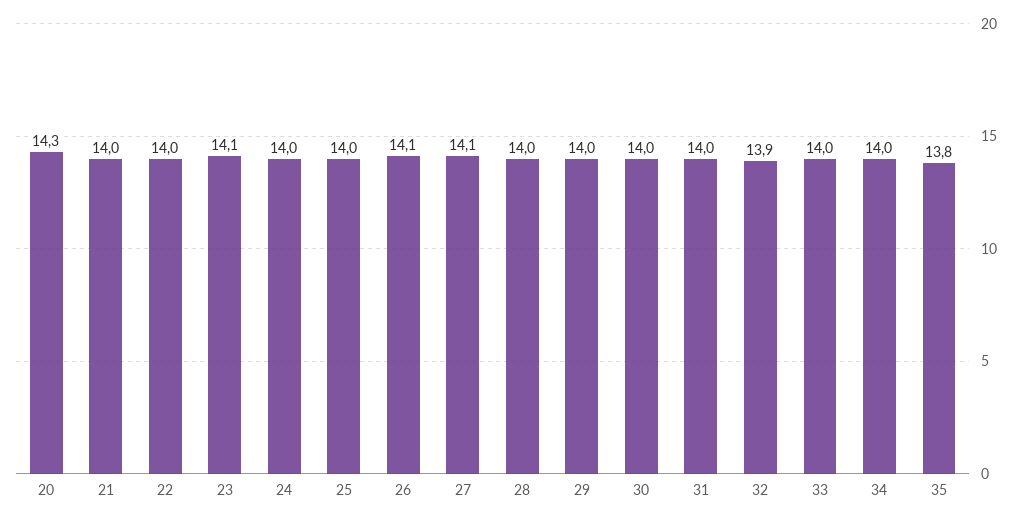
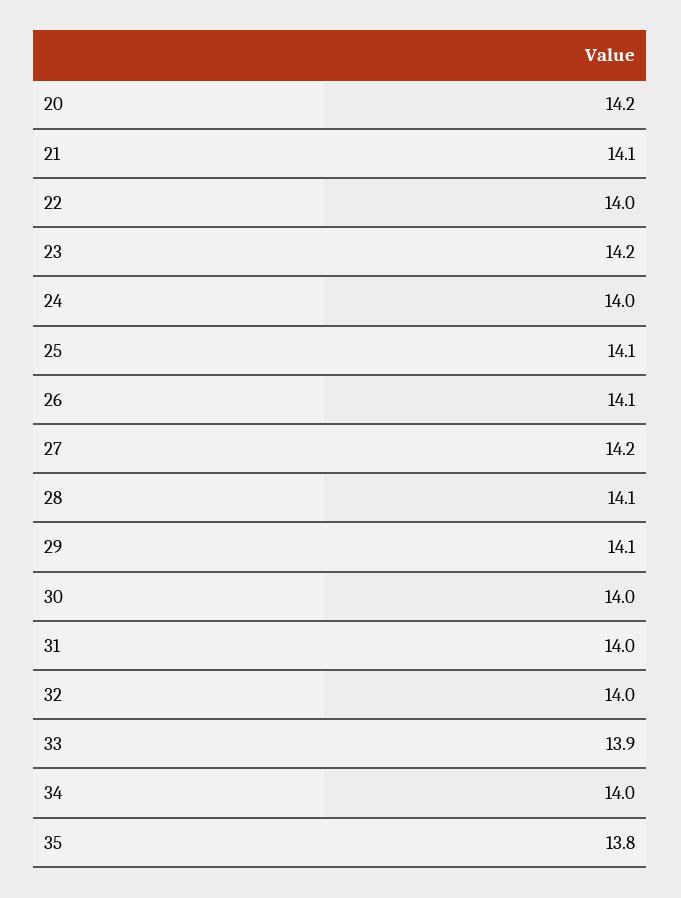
  {
-   "20": 14.3,
+   "20": 14.2,
-   "21": 14,
+   "21": 14.1,
    "22": 14,
-   "23": 14.1,
+   "23": 14.2,
    "24": 14,
-   "25": 14,
+   "25": 14.1,
    "26": 14.1,
-   "27": 14.1,
+   "27": 14.2,
-   "28": 14,
+   "28": 14.1,
-   "29": 14,
+   "29": 14.1,
    "30": 14,
    "31": 14,
-   "32": 13.9,
+   "32": 14,
-   "33": 14,
+   "33": 13.9,
    "34": 14,
    "35": 13.8
  }

